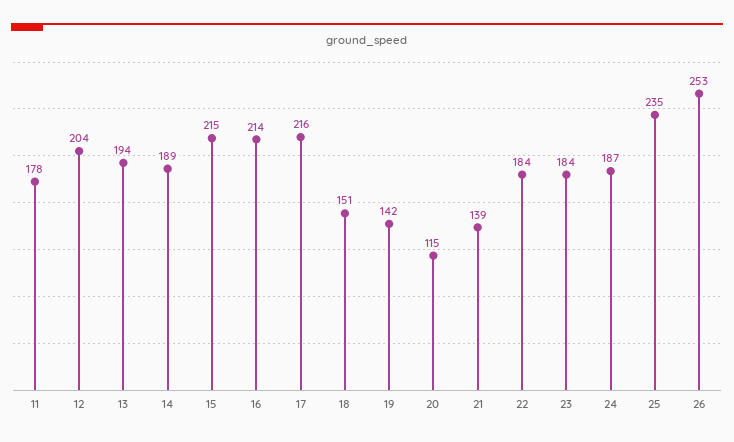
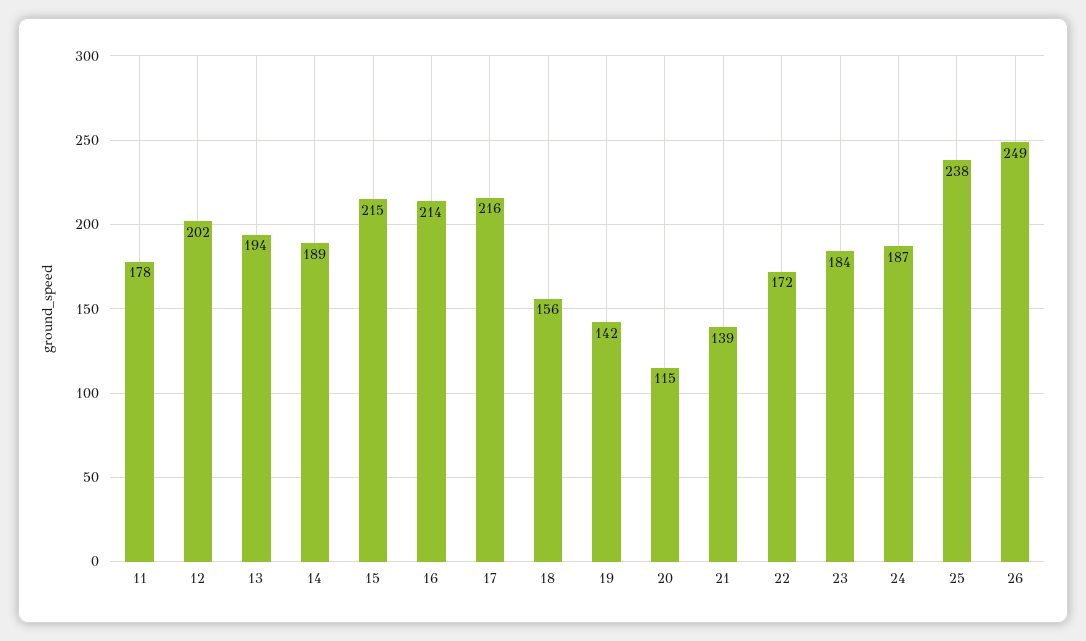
  {
    "11": 178,
-   "12": 204,
+   "12": 202,
    "13": 194,
    "14": 189,
    "15": 215,
    "16": 214,
    "17": 216,
-   "18": 151,
+   "18": 156,
    "19": 142,
    "20": 115,
    "21": 139,
-   "22": 184,
+   "22": 172,
    "23": 184,
    "24": 187,
-   "25": 235,
+   "25": 238,
-   "26": 253
+   "26": 249
  }

